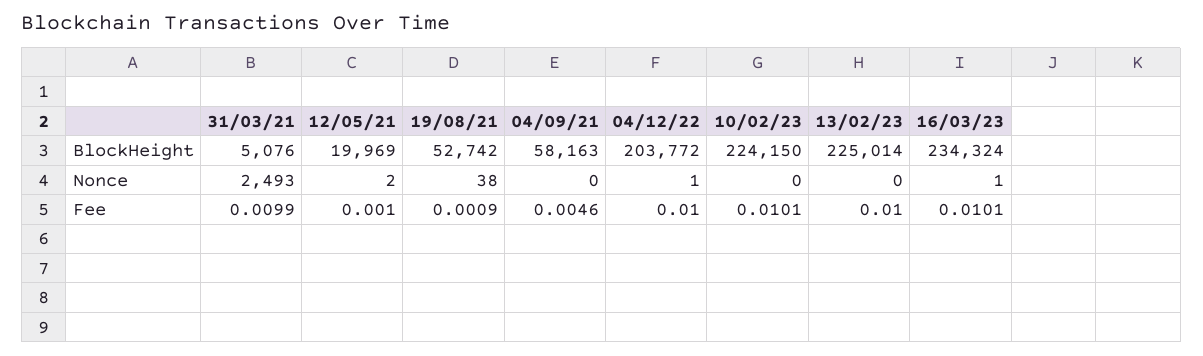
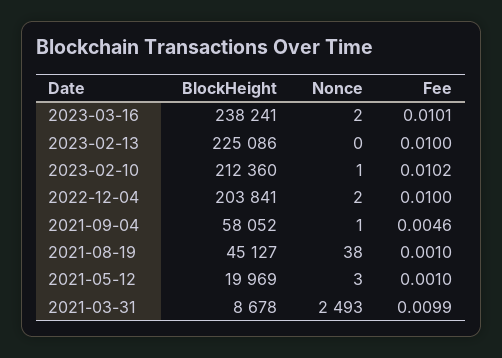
  {
    "31/03/21": {
-     "BlockHeight": 5076,
+     "BlockHeight": 8678,
      "Nonce": 2493,
      "Fee": 0.0099
    },
    "12/05/21": {
      "BlockHeight": 19969,
-     "Nonce": 2,
+     "Nonce": 3,
      "Fee": 0.001
    },
    "19/08/21": {
-     "BlockHeight": 52742,
+     "BlockHeight": 45127,
      "Nonce": 38,
-     "Fee": 0.0009
+     "Fee": 0.001
    },
    "04/09/21": {
-     "BlockHeight": 58163,
+     "BlockHeight": 58052,
-     "Nonce": 0,
+     "Nonce": 1,
      "Fee": 0.0046
    },
    "04/12/22": {
-     "BlockHeight": 203772,
+     "BlockHeight": 203841,
-     "Nonce": 1,
+     "Nonce": 2,
      "Fee": 0.01
    },
    "10/02/23": {
-     "BlockHeight": 224150,
+     "BlockHeight": 212360,
-     "Nonce": 0,
+     "Nonce": 1,
-     "Fee": 0.0101
+     "Fee": 0.0102
    },
    "13/02/23": {
-     "BlockHeight": 225014,
+     "BlockHeight": 225086,
      "Nonce": 0,
      "Fee": 0.01
    },
    "16/03/23": {
-     "BlockHeight": 234324,
+     "BlockHeight": 238241,
-     "Nonce": 1,
+     "Nonce": 2,
      "Fee": 0.0101
    }
  }

